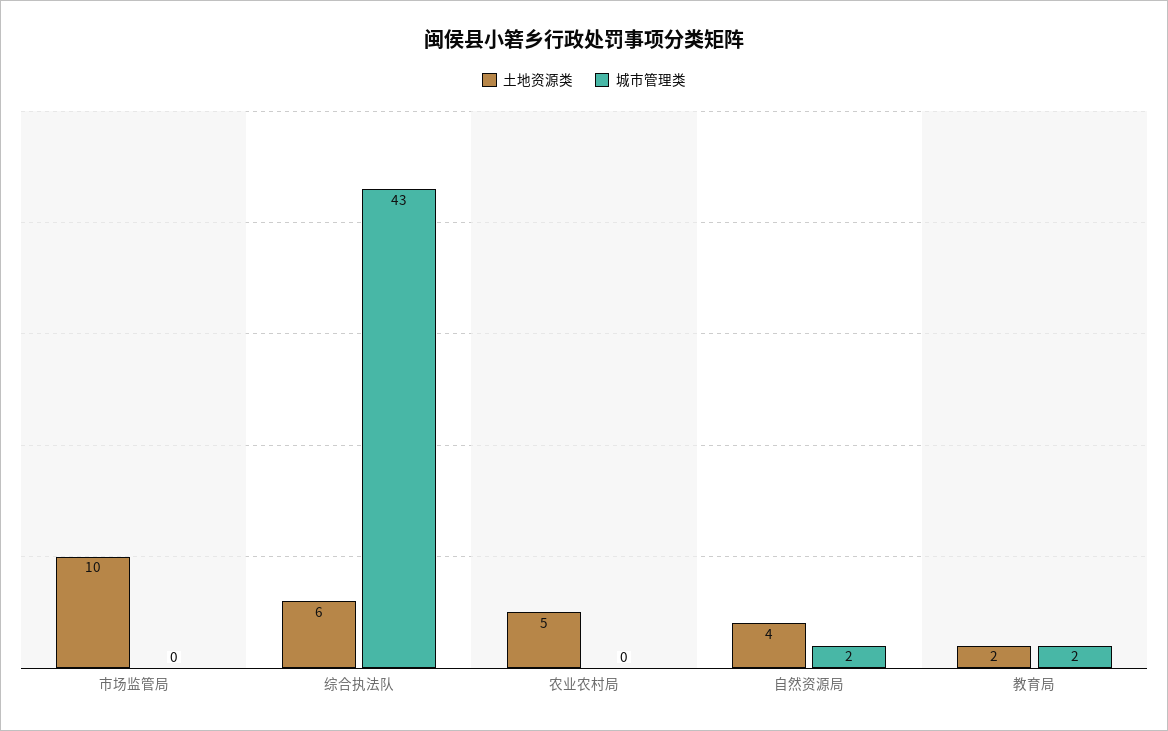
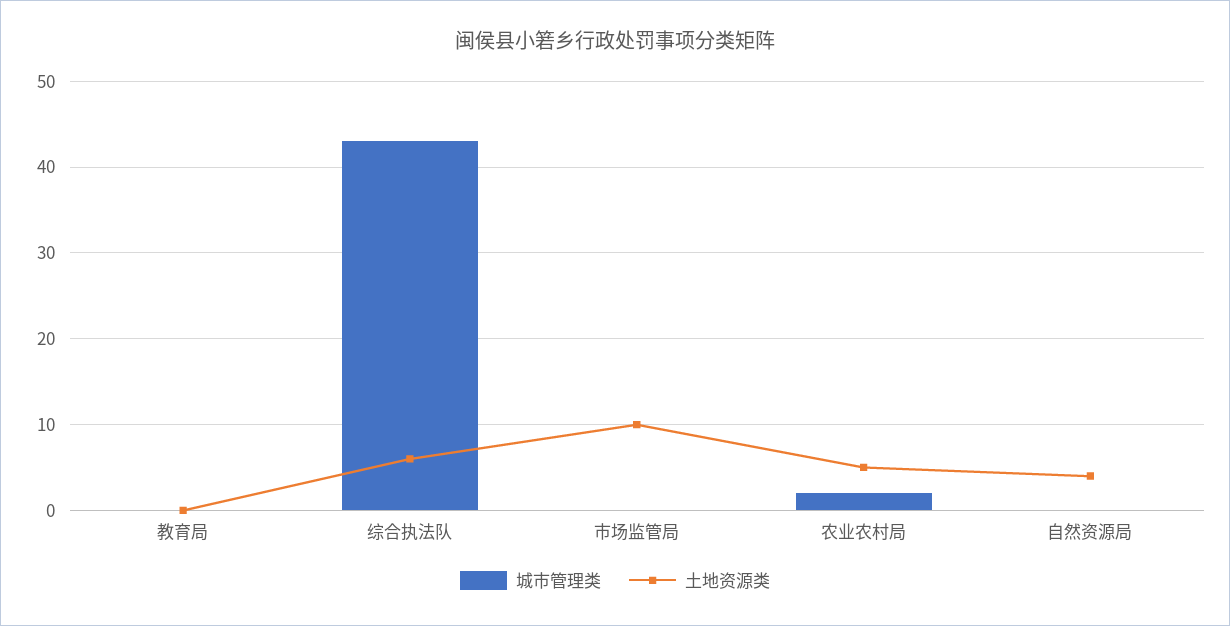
  {
    "土地资源类": {
      "市场监管局": 10,
      "综合执法队": 6,
      "农业农村局": 5,
      "自然资源局": 4,
-     "教育局": 2
+     "教育局": 0
    },
    "城市管理类": {
      "市场监管局": 0,
      "综合执法队": 43,
-     "农业农村局": 0,
+     "农业农村局": 2,
-     "自然资源局": 2,
+     "自然资源局": 0,
-     "教育局": 2
+     "教育局": 0
    }
  }

